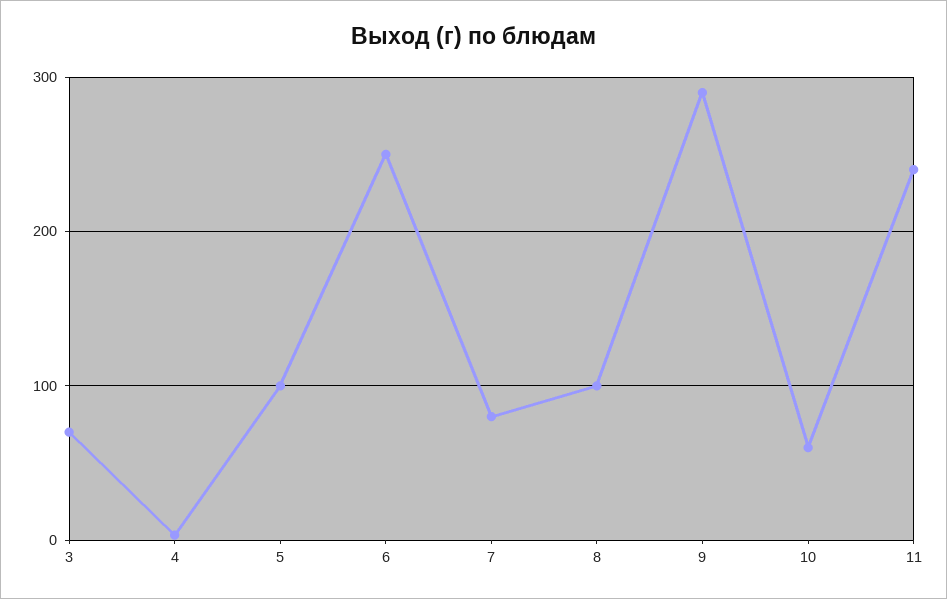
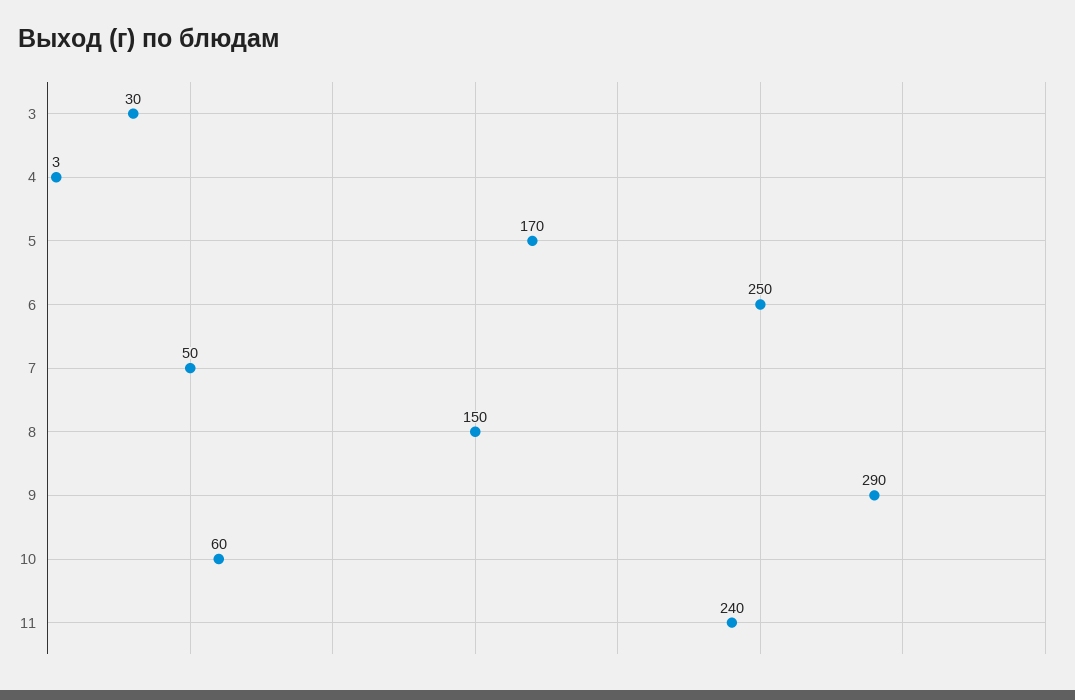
  {
-   "3": 70,
+   "3": 30,
    "4": 3,
-   "5": 100,
+   "5": 170,
    "6": 250,
-   "7": 80,
+   "7": 50,
-   "8": 100,
+   "8": 150,
    "9": 290,
    "10": 60,
    "11": 240
  }

